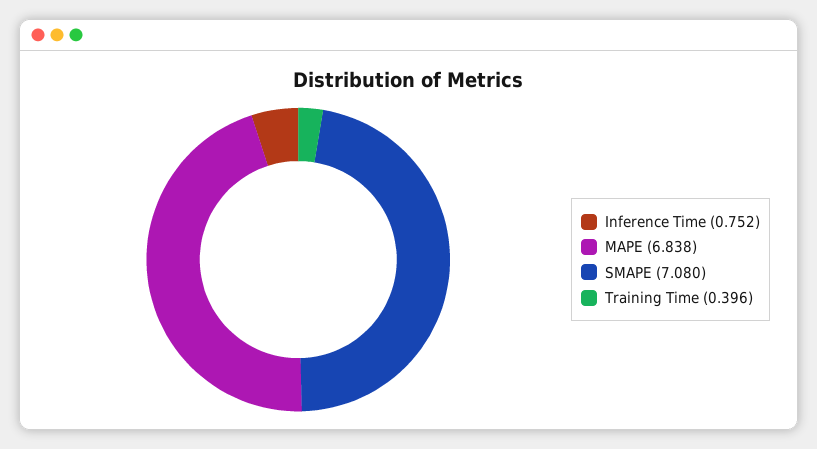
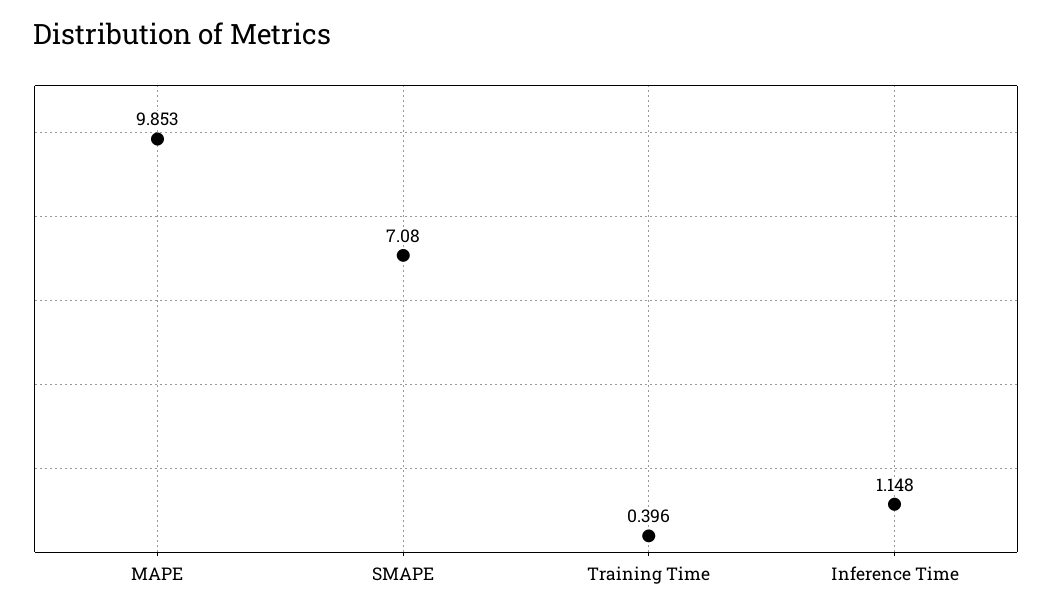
  {
-   "Inference Time": 0.752,
+   "Inference Time": 1.148,
-   "MAPE": 6.838,
+   "MAPE": 9.853,
    "SMAPE": 7.08,
    "Training Time": 0.396
  }

